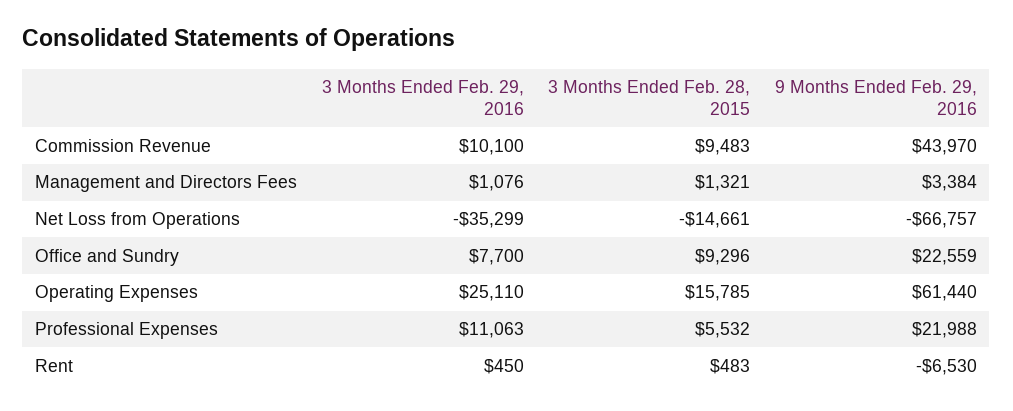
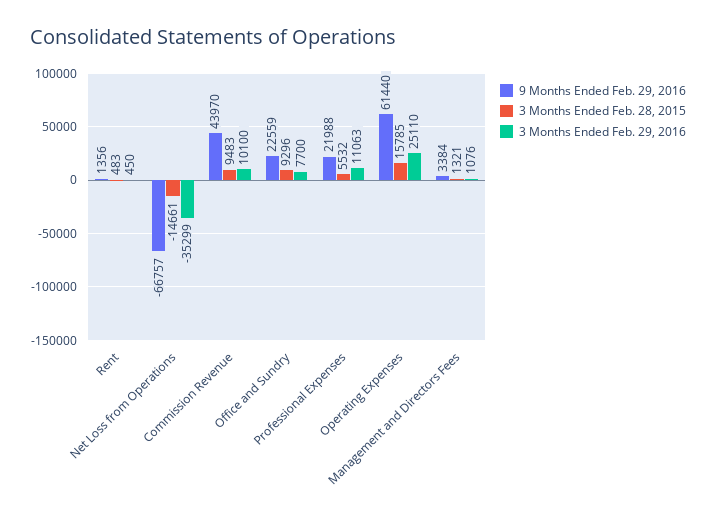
  {
    "3 Months Ended Feb. 29, 2016": {
      "Commission Revenue": 10100,
      "Management and Directors Fees": 1076,
      "Net Loss from Operations": -35299,
      "Office and Sundry": 7700,
      "Operating Expenses": 25110,
      "Professional Expenses": 11063,
      "Rent": 450
    },
    "3 Months Ended Feb. 28, 2015": {
      "Commission Revenue": 9483,
      "Management and Directors Fees": 1321,
      "Net Loss from Operations": -14661,
      "Office and Sundry": 9296,
      "Operating Expenses": 15785,
      "Professional Expenses": 5532,
      "Rent": 483
    },
    "9 Months Ended Feb. 29, 2016": {
      "Commission Revenue": 43970,
      "Management and Directors Fees": 3384,
      "Net Loss from Operations": -66757,
      "Office and Sundry": 22559,
      "Operating Expenses": 61440,
      "Professional Expenses": 21988,
-     "Rent": -6530
+     "Rent": 1356
    }
  }

